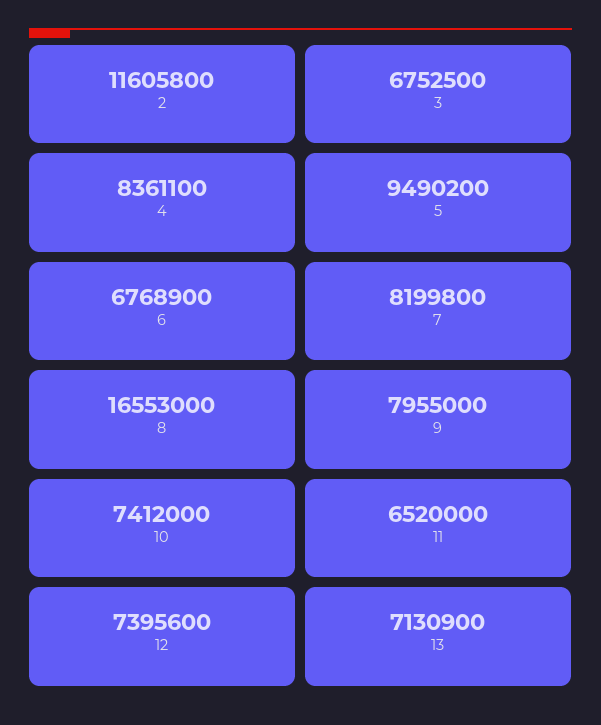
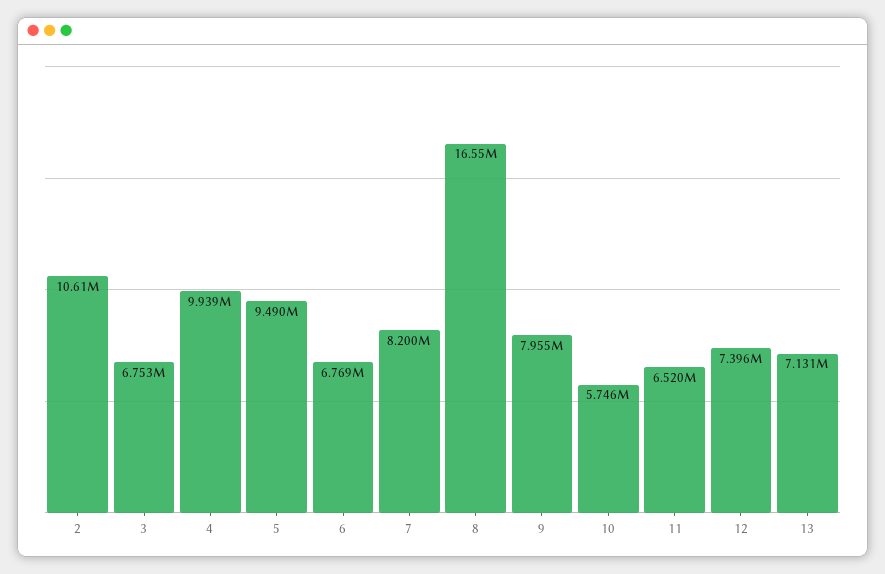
  {
-   "2": 11605800,
+   "2": 10610000,
    "3": 6752500,
-   "4": 8361100,
+   "4": 9939000,
    "5": 9490200,
    "6": 6768900,
    "7": 8199800,
    "8": 16553000,
    "9": 7955000,
-   "10": 7412000,
+   "10": 5746000,
    "11": 6520000,
    "12": 7395600,
    "13": 7130900
  }

